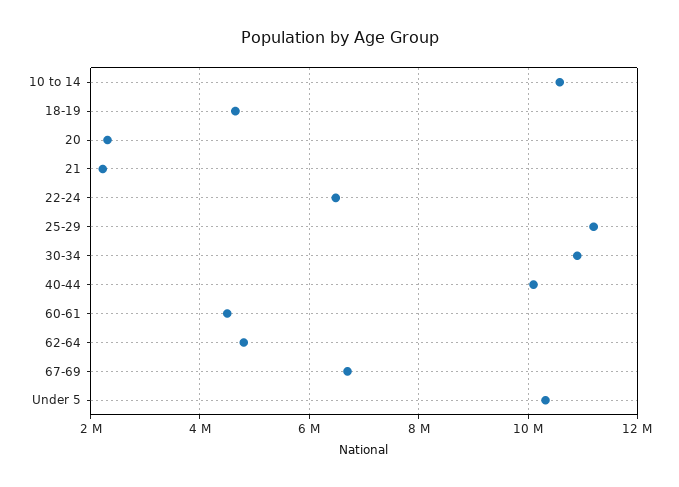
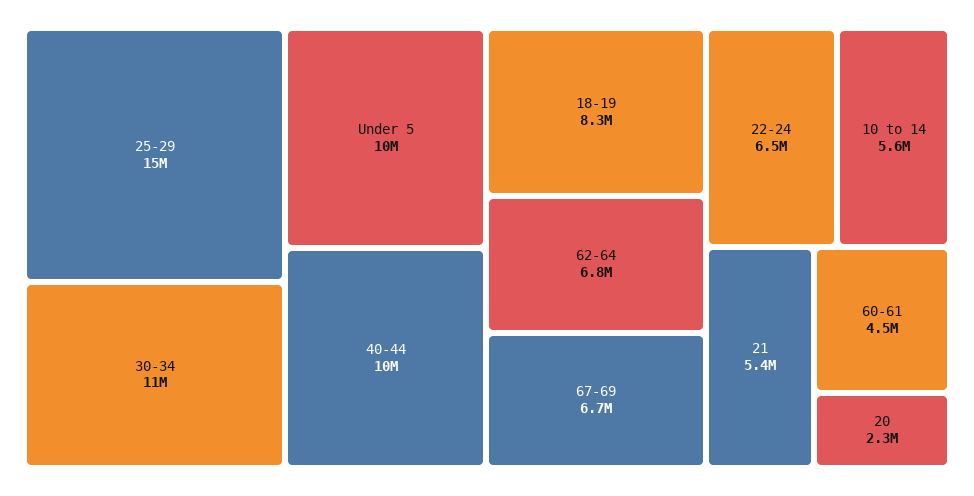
  {
-   "10 to 14": 10600000,
+   "10 to 14": 5600000,
-   "18-19": 4600000,
+   "18-19": 8300000,
    "20": 2300000,
-   "21": 2200000,
+   "21": 5400000,
    "22-24": 6500000,
-   "25-29": 11200000,
+   "25-29": 15000000,
    "30-34": 11000000,
    "40-44": 10000000,
    "60-61": 4500000,
-   "62-64": 4800000,
+   "62-64": 6800000,
    "67-69": 6700000,
    "Under 5": 10000000
  }

